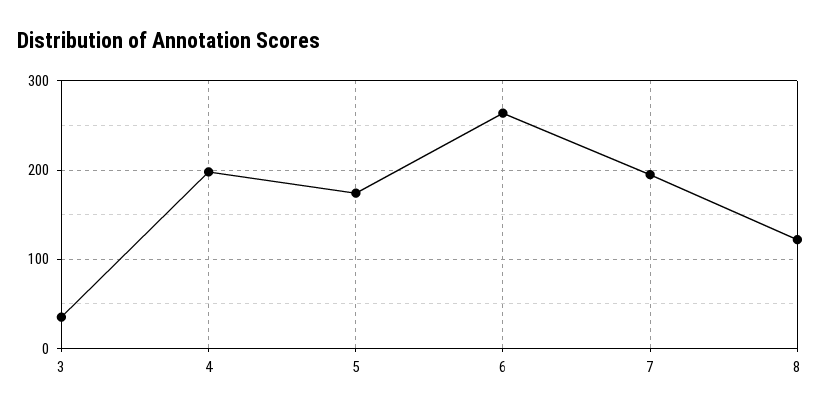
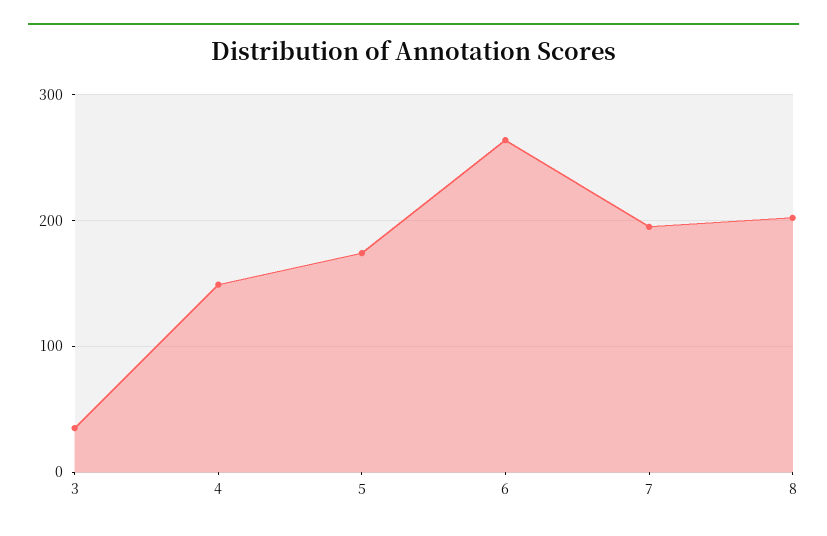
  {
    "3": 40,
-   "4": 200,
+   "4": 150,
    "5": 170,
    "6": 260,
    "7": 200,
-   "8": 120
+   "8": 200
  }

